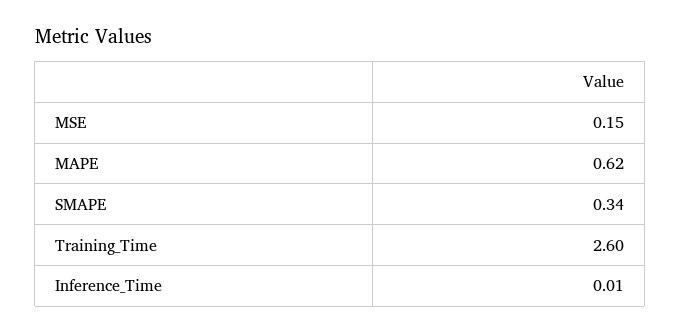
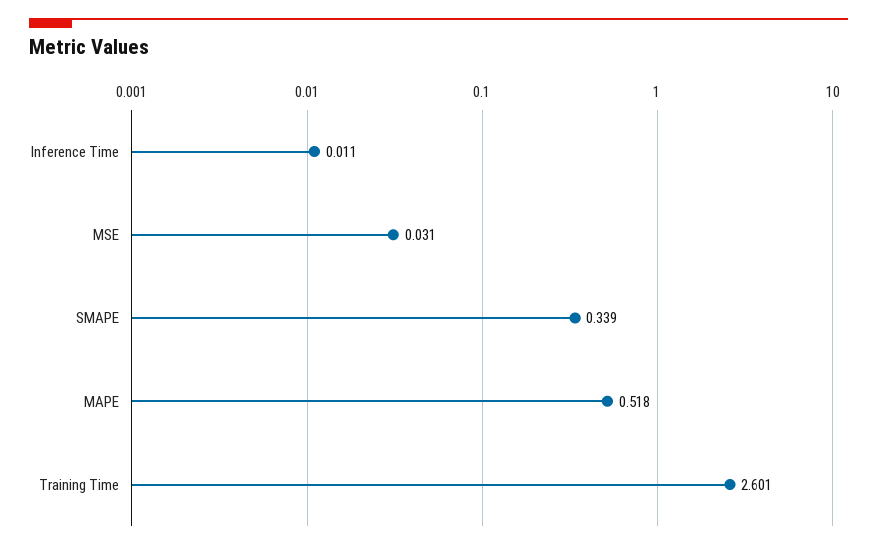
  {
-   "MSE": 0.15,
+   "MSE": 0.031,
-   "MAPE": 0.62,
+   "MAPE": 0.518,
    "SMAPE": 0.339,
    "Training_Time": 2.601,
    "Inference_Time": 0.011
  }

